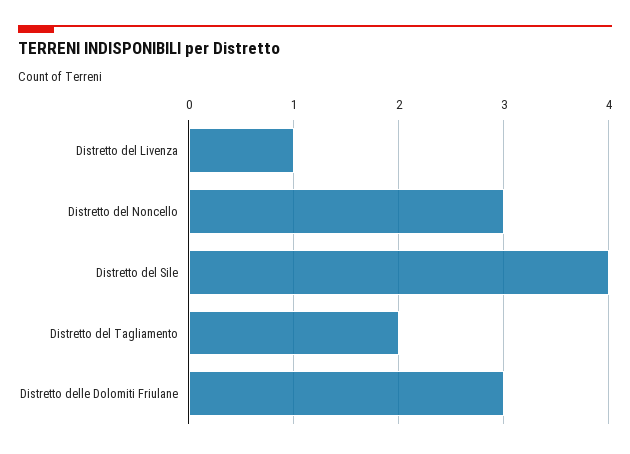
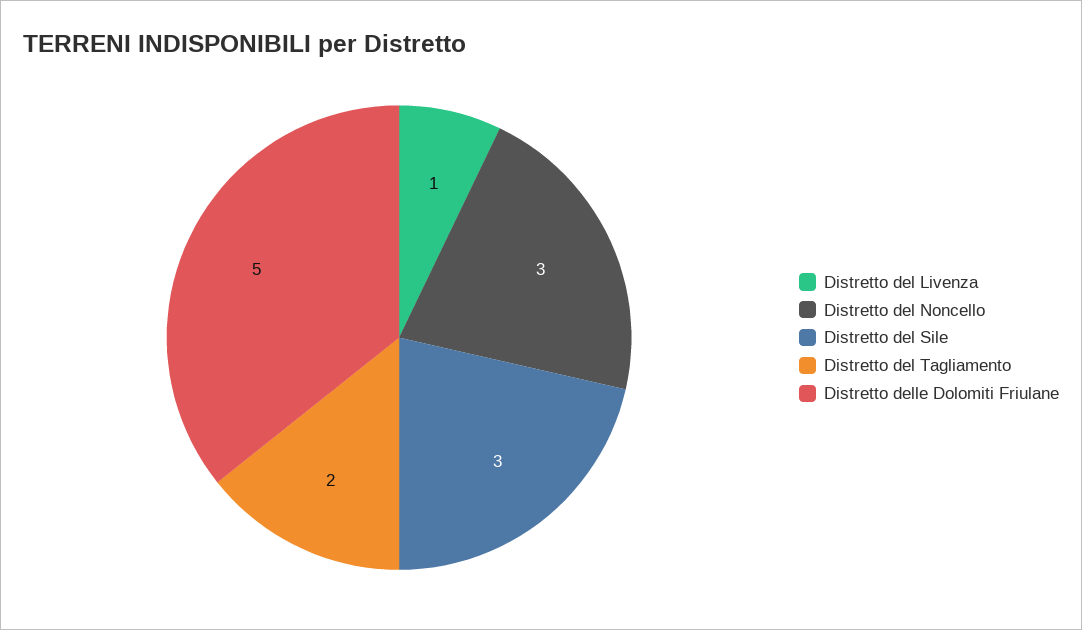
  {
    "Distretto del Livenza": 1,
    "Distretto del Noncello": 3,
-   "Distretto del Sile": 4,
+   "Distretto del Sile": 3,
    "Distretto del Tagliamento": 2,
-   "Distretto delle Dolomiti Friulane": 3
+   "Distretto delle Dolomiti Friulane": 5
  }

